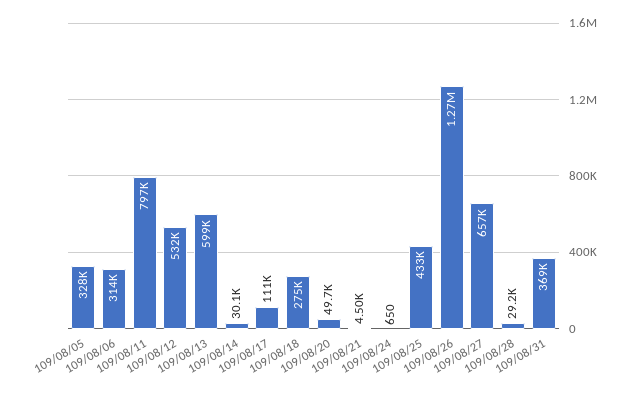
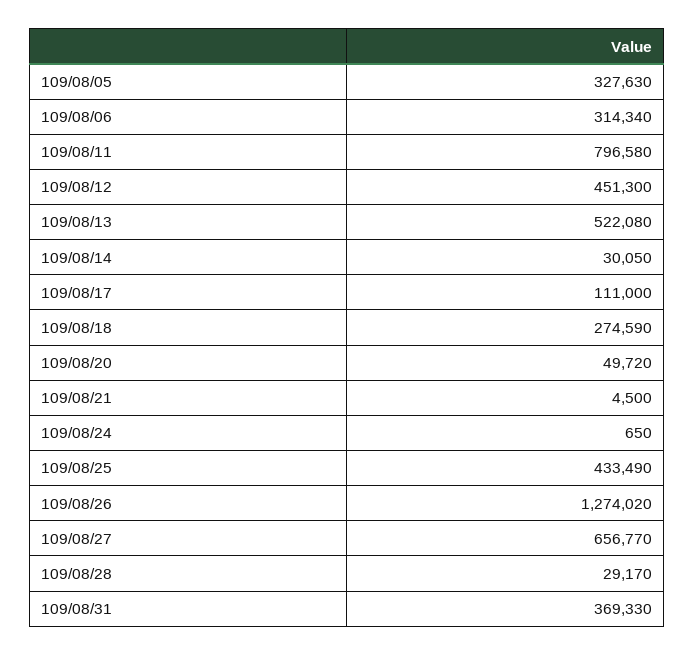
  {
    "109/08/05": 327630,
    "109/08/06": 314340,
    "109/08/11": 796580,
-   "109/08/12": 532000,
+   "109/08/12": 451300,
-   "109/08/13": 599000,
+   "109/08/13": 522080,
    "109/08/14": 30050,
    "109/08/17": 111000,
    "109/08/18": 274590,
    "109/08/20": 49720,
    "109/08/21": 4500,
    "109/08/24": 650,
    "109/08/25": 433490,
    "109/08/26": 1274020,
    "109/08/27": 656770,
    "109/08/28": 29170,
    "109/08/31": 369330
  }

